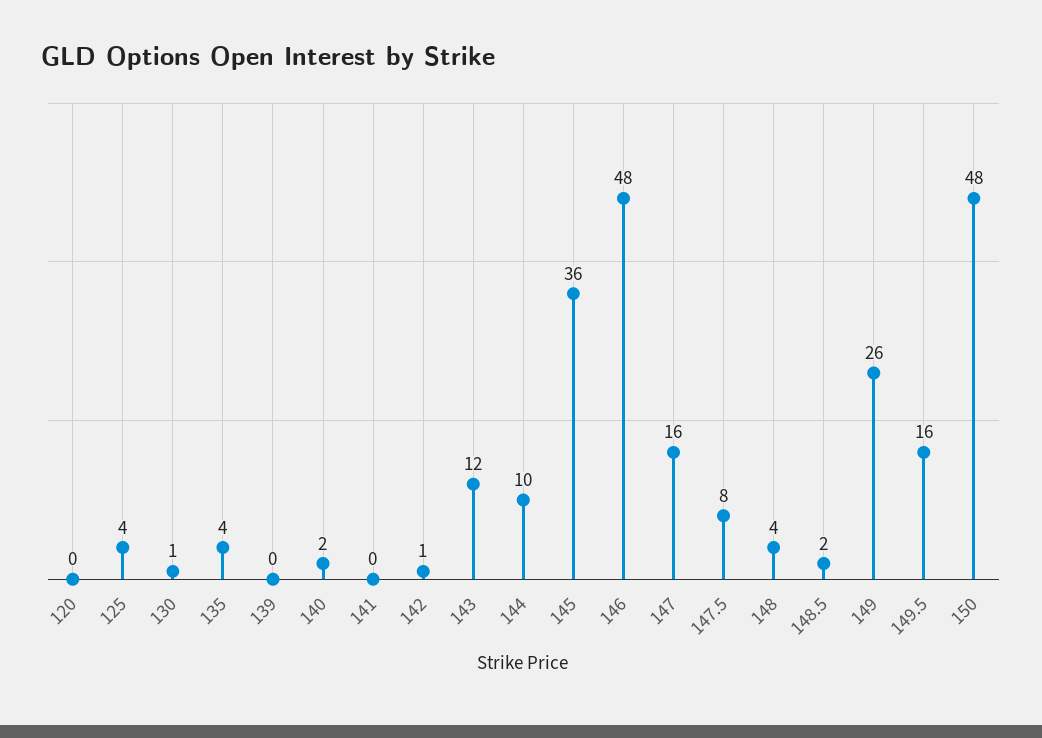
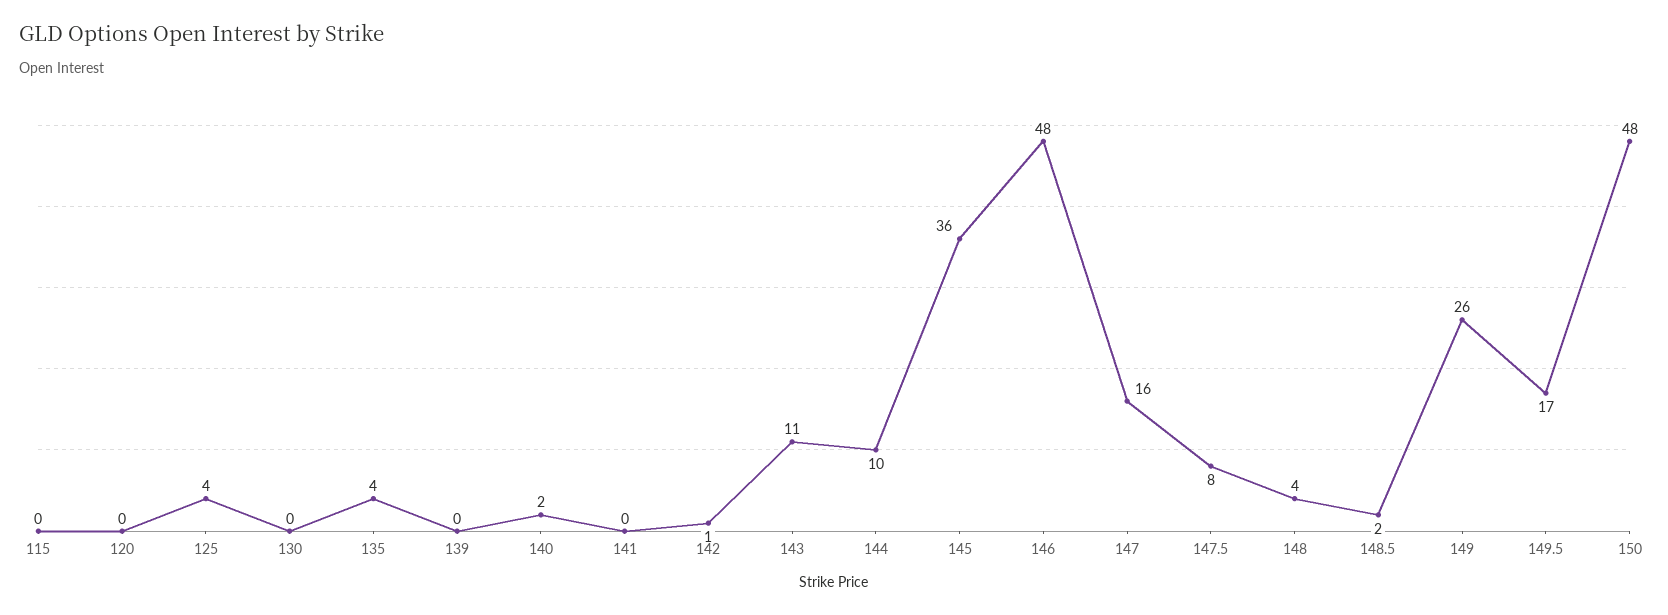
  {
    "120": 0,
    "125": 4,
-   "130": 1,
+   "130": 0,
    "135": 4,
    "139": 0,
    "140": 2,
    "141": 0,
    "142": 1,
-   "143": 12,
+   "143": 11,
    "144": 10,
    "145": 36,
    "146": 48,
    "147": 16,
    "147.5": 8,
    "148": 4,
    "148.5": 2,
    "149": 26,
-   "149.5": 16,
+   "149.5": 17,
-   "150": 48
+   "150": 48,
+   "115": 0
  }

